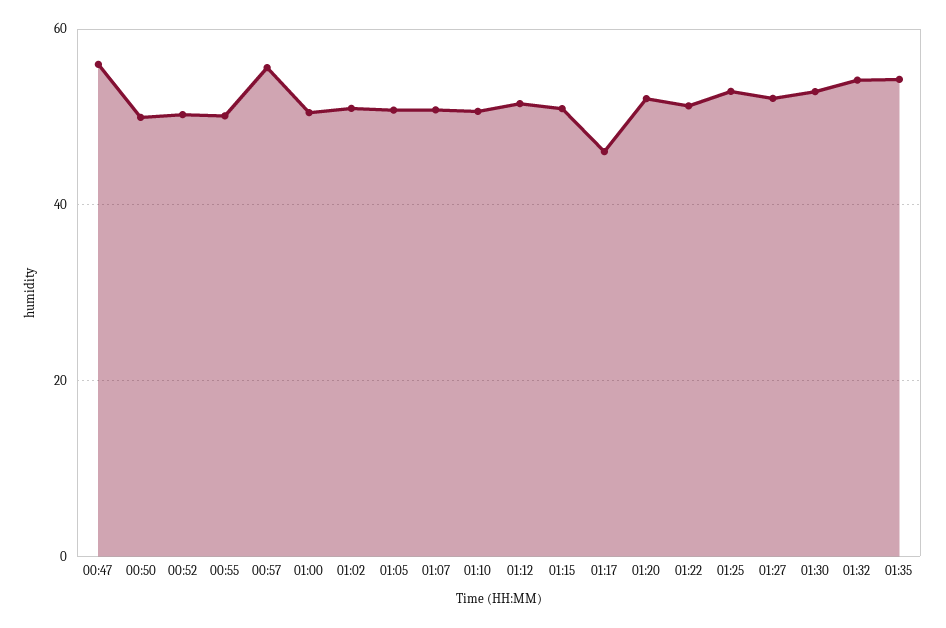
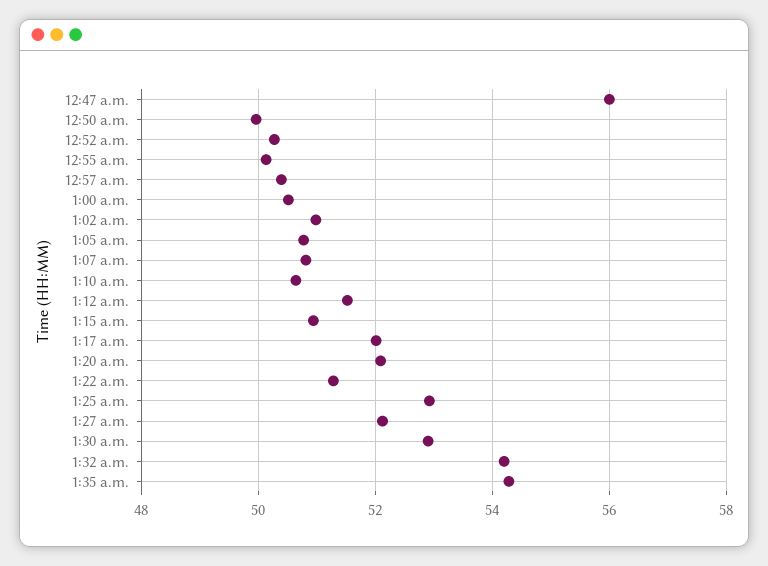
  {
    "00:47": 56,
    "00:50": 50,
    "00:52": 50.2,
    "00:55": 50.2,
-   "00:57": 56,
+   "00:57": 50.4,
    "01:00": 50.6,
    "01:02": 51,
    "01:05": 50.8,
    "01:07": 50.8,
    "01:10": 50.6,
    "01:12": 51.6,
    "01:15": 51,
-   "01:17": 46,
+   "01:17": 52,
    "01:20": 52,
    "01:22": 51.2,
    "01:25": 53,
    "01:27": 52.2,
    "01:30": 53,
    "01:32": 54.2,
    "01:35": 54.2
  }

